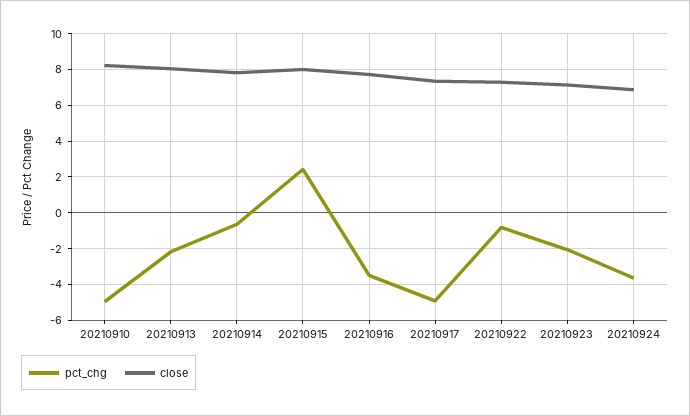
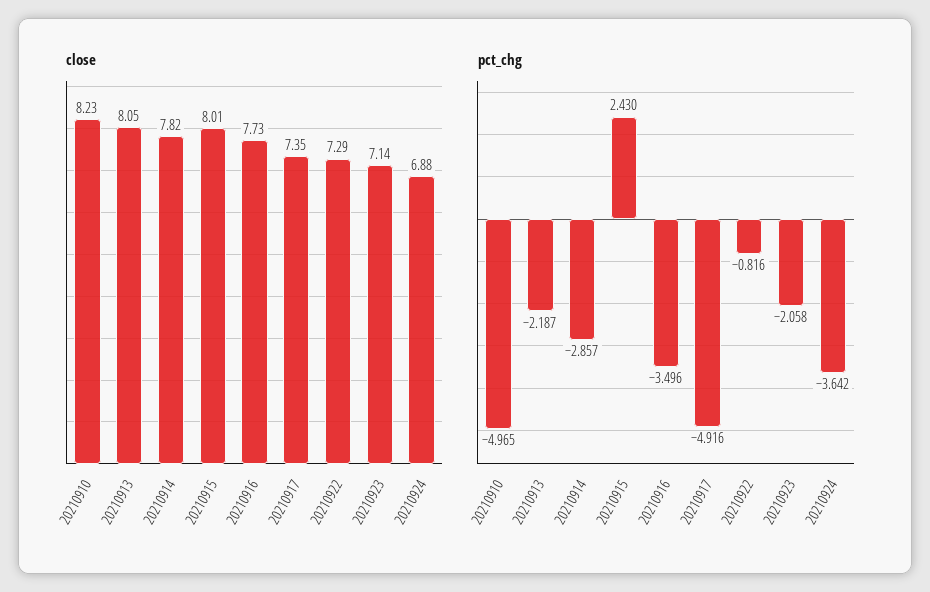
  {
    "pct_chg": {
      "20210910": -4.965,
      "20210913": -2.187,
-     "20210914": -0.5,
+     "20210914": -2.857,
      "20210915": 2.43,
      "20210916": -3.496,
      "20210917": -4.916,
      "20210922": -0.816,
      "20210923": -2.058,
      "20210924": -3.642
    },
    "close": {
      "20210910": 8.23,
      "20210913": 8.05,
      "20210914": 7.82,
      "20210915": 8.01,
      "20210916": 7.73,
      "20210917": 7.35,
      "20210922": 7.29,
      "20210923": 7.14,
      "20210924": 6.88
    }
  }

